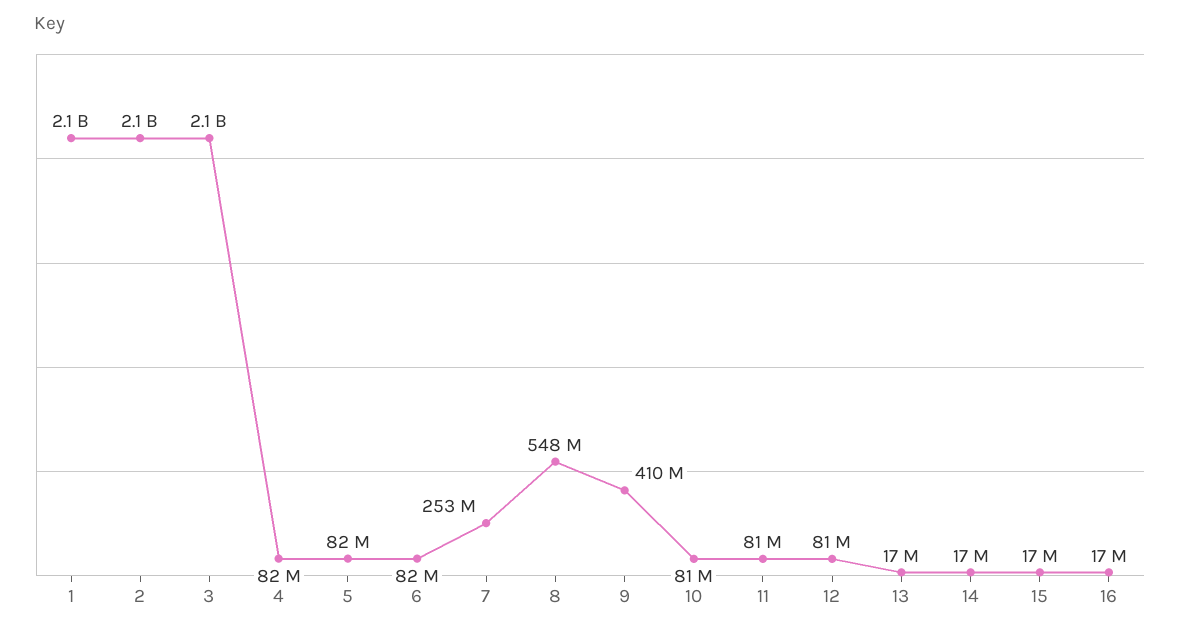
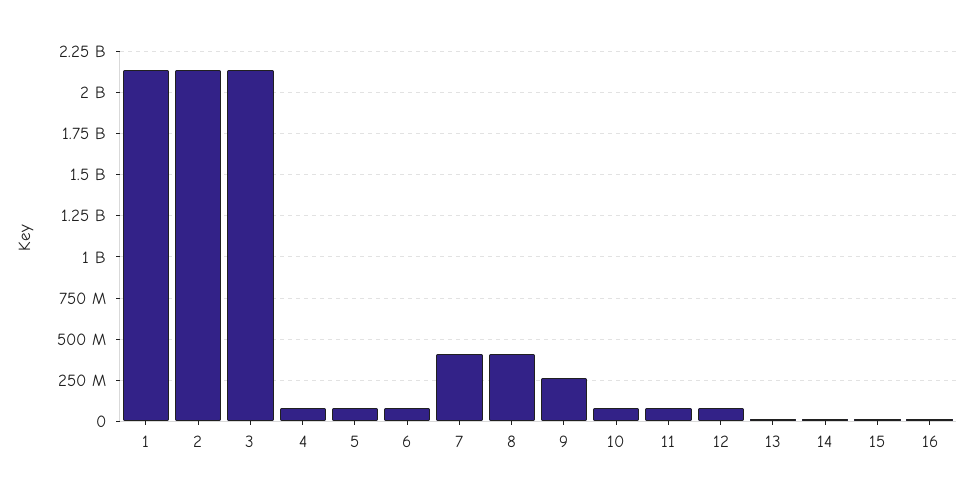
  {
    "1": 2100000000,
    "2": 2100000000,
    "3": 2100000000,
    "4": 82000000,
    "5": 82000000,
    "6": 82000000,
-   "7": 253000000,
+   "7": 400000000,
-   "8": 548000000,
+   "8": 400000000,
-   "9": 410000000,
+   "9": 250000000,
    "10": 81000000,
    "11": 81000000,
    "12": 81000000,
    "13": 17000000,
    "14": 17000000,
    "15": 17000000,
    "16": 17000000
  }

